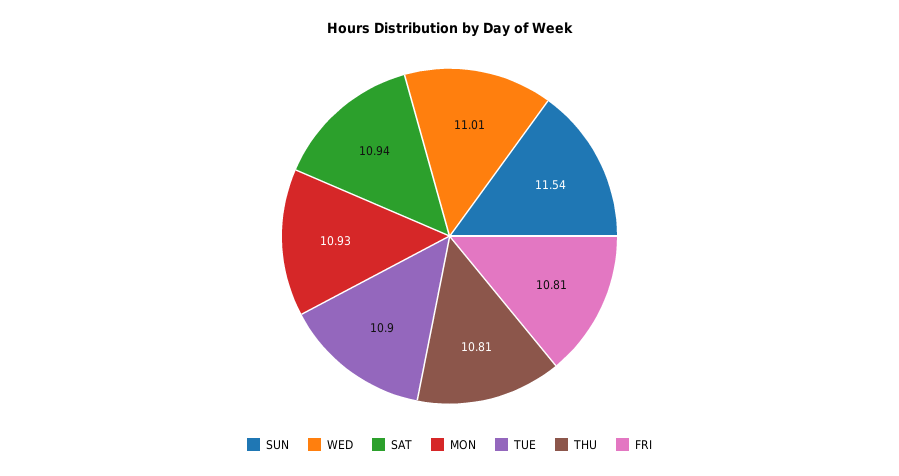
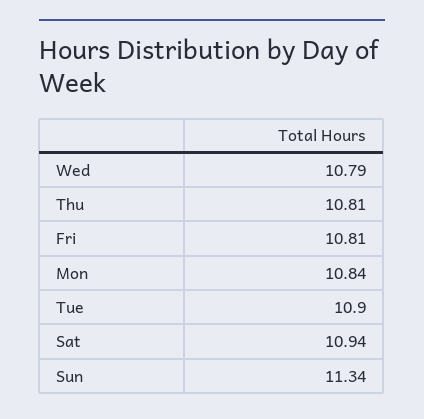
  {
-   "SUN": 11.54,
+   "SUN": 11.34,
-   "WED": 11.01,
+   "WED": 10.79,
    "SAT": 10.94,
-   "MON": 10.93,
+   "MON": 10.84,
    "TUE": 10.9,
    "THU": 10.81,
    "FRI": 10.81
  }

